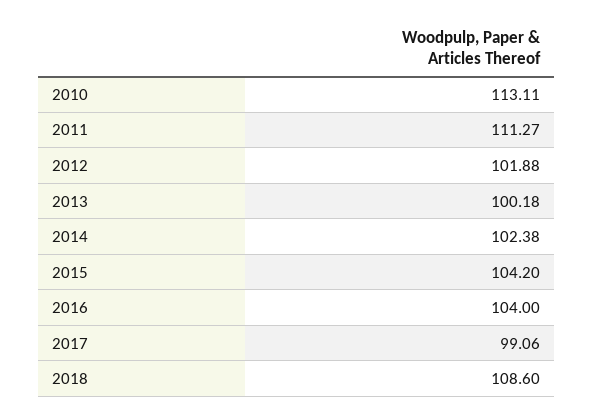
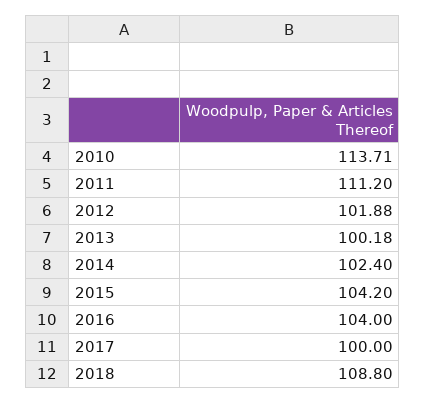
  {
-   "2010": 113.11,
+   "2010": 113.71,
-   "2011": 111.27,
+   "2011": 111.2,
    "2012": 101.88,
    "2013": 100.18,
-   "2014": 102.38,
+   "2014": 102.4,
    "2015": 104.2,
    "2016": 104,
-   "2017": 99.06,
+   "2017": 100,
-   "2018": 108.6
+   "2018": 108.8
  }

